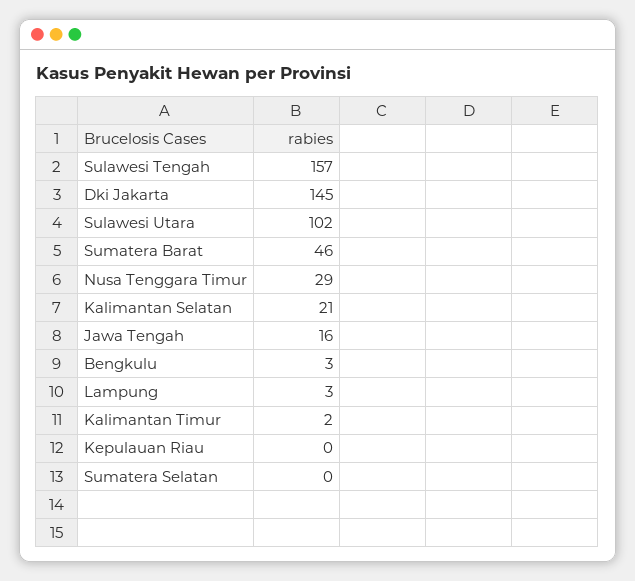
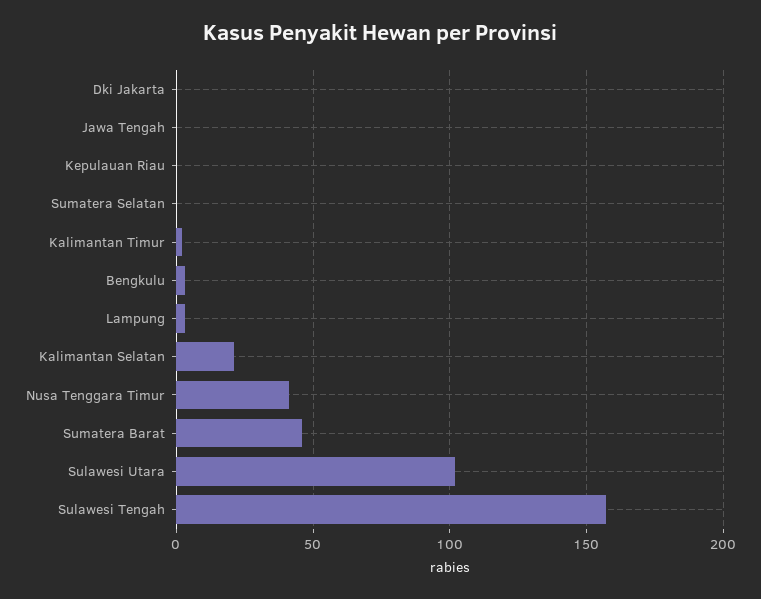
  {
    "Sulawesi Tengah": 157,
-   "Dki Jakarta": 145,
+   "Dki Jakarta": 0,
    "Sulawesi Utara": 102,
    "Sumatera Barat": 46,
-   "Nusa Tenggara Timur": 29,
+   "Nusa Tenggara Timur": 40,
    "Kalimantan Selatan": 21,
-   "Jawa Tengah": 16,
+   "Jawa Tengah": 0,
    "Bengkulu": 3,
    "Lampung": 3,
    "Kalimantan Timur": 2,
    "Kepulauan Riau": 0,
    "Sumatera Selatan": 0
  }

